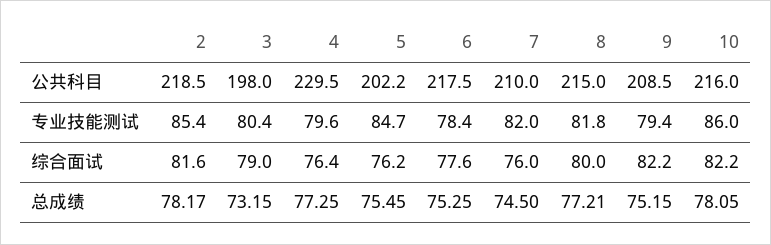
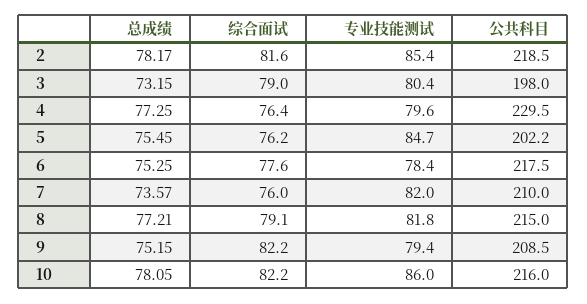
  {
    "2": {
      "公共科目": 218.5,
      "专业技能测试": 85.4,
      "综合面试": 81.6,
      "总成绩": 78.17
    },
    "3": {
      "公共科目": 198,
      "专业技能测试": 80.4,
      "综合面试": 79,
      "总成绩": 73.15
    },
    "4": {
      "公共科目": 229.5,
      "专业技能测试": 79.6,
      "综合面试": 76.4,
      "总成绩": 77.25
    },
    "5": {
      "公共科目": 202.2,
      "专业技能测试": 84.7,
      "综合面试": 76.2,
      "总成绩": 75.45
    },
    "6": {
      "公共科目": 217.5,
      "专业技能测试": 78.4,
      "综合面试": 77.6,
      "总成绩": 75.25
    },
    "7": {
      "公共科目": 210,
      "专业技能测试": 82,
      "综合面试": 76,
-     "总成绩": 74.5
+     "总成绩": 73.57
    },
    "8": {
      "公共科目": 215,
      "专业技能测试": 81.8,
-     "综合面试": 80,
+     "综合面试": 79.1,
      "总成绩": 77.21
    },
    "9": {
      "公共科目": 208.5,
      "专业技能测试": 79.4,
      "综合面试": 82.2,
      "总成绩": 75.15
    },
    "10": {
      "公共科目": 216,
      "专业技能测试": 86,
      "综合面试": 82.2,
      "总成绩": 78.05
    }
  }

